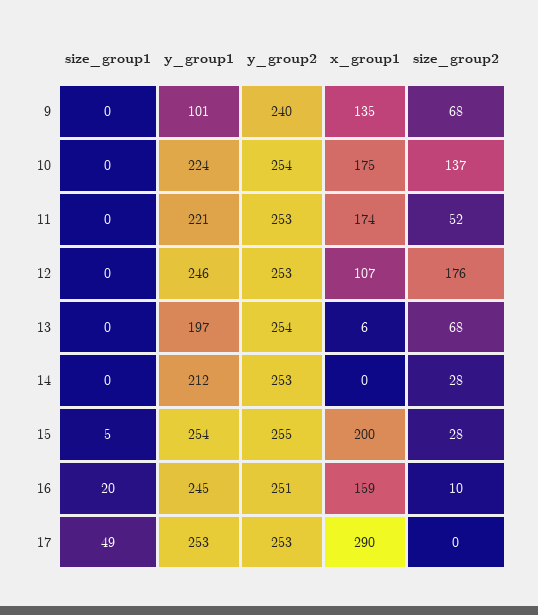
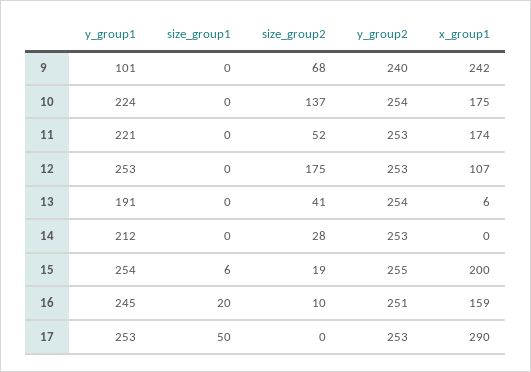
  {
    "size_group1": {
      "9": 0,
      "10": 0,
      "11": 0,
      "12": 0,
      "13": 0,
      "14": 0,
-     "15": 5,
+     "15": 6,
      "16": 20,
-     "17": 49
+     "17": 50
    },
    "y_group1": {
      "9": 101,
      "10": 224,
      "11": 221,
-     "12": 246,
+     "12": 253,
-     "13": 197,
+     "13": 191,
      "14": 212,
      "15": 254,
      "16": 245,
      "17": 253
    },
    "y_group2": {
      "9": 240,
      "10": 254,
      "11": 253,
      "12": 253,
      "13": 254,
      "14": 253,
      "15": 255,
      "16": 251,
      "17": 253
    },
    "x_group1": {
-     "9": 135,
+     "9": 242,
      "10": 175,
      "11": 174,
      "12": 107,
      "13": 6,
      "14": 0,
      "15": 200,
      "16": 159,
      "17": 290
    },
    "size_group2": {
      "9": 68,
      "10": 137,
      "11": 52,
-     "12": 176,
+     "12": 175,
-     "13": 68,
+     "13": 41,
      "14": 28,
-     "15": 28,
+     "15": 19,
      "16": 10,
      "17": 0
    }
  }

